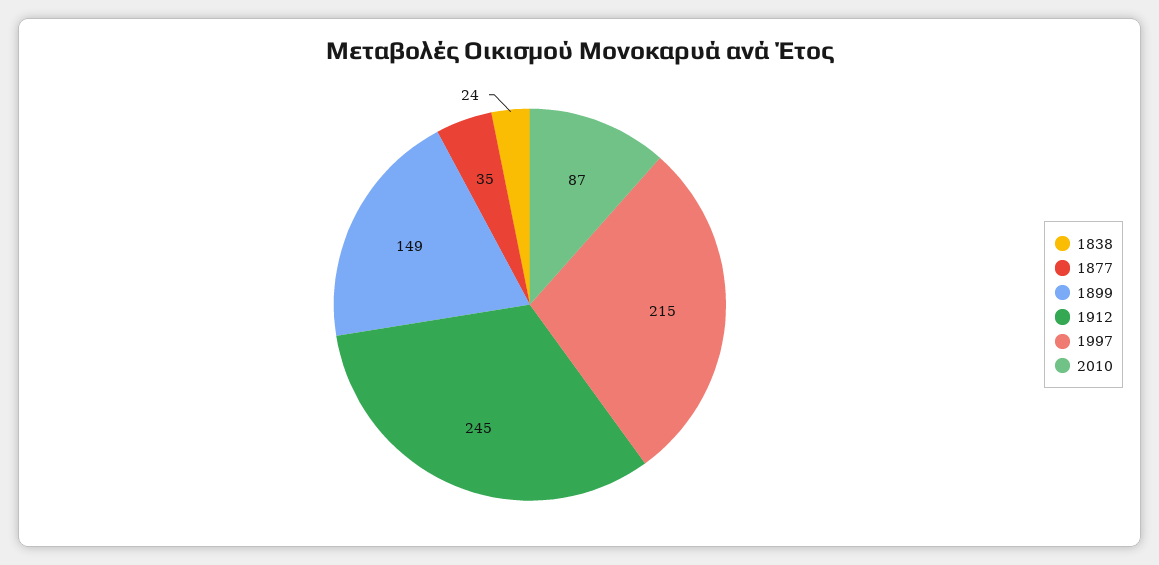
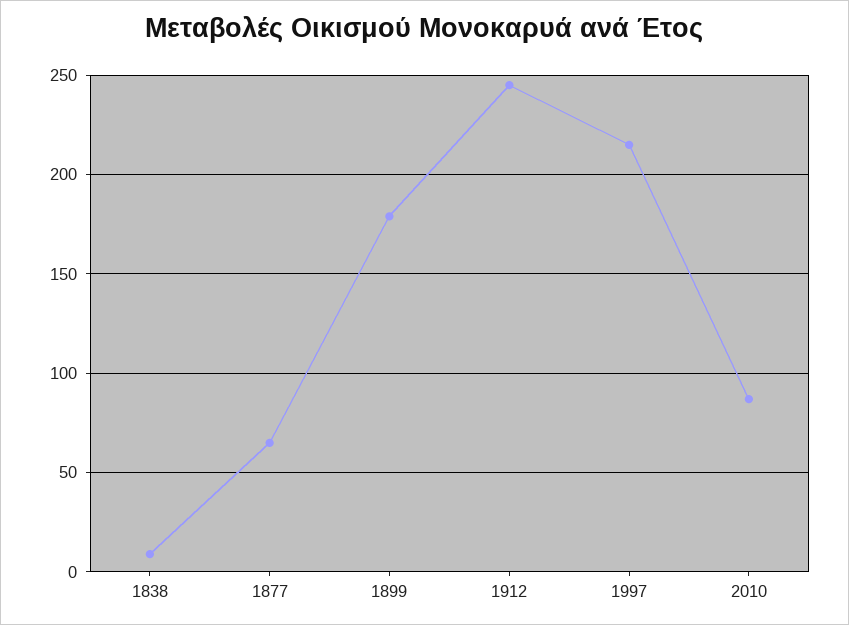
  {
-   "1838": 24,
+   "1838": 10,
-   "1877": 35,
+   "1877": 65,
-   "1899": 149,
+   "1899": 180,
    "1912": 245,
    "1997": 215,
    "2010": 87
  }

